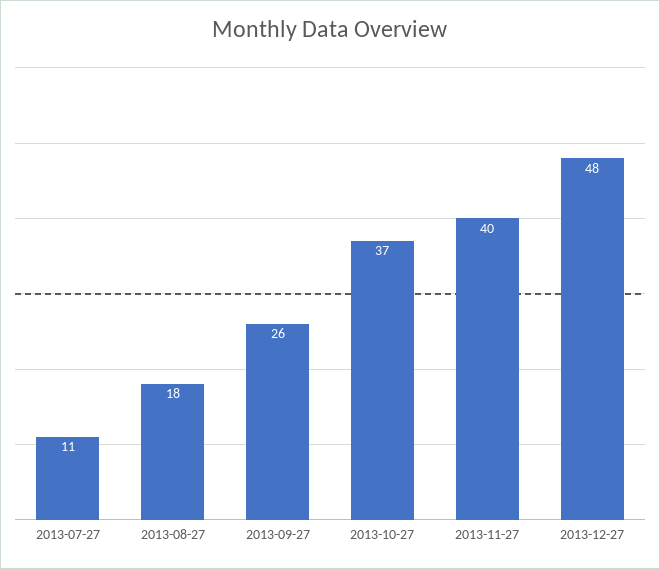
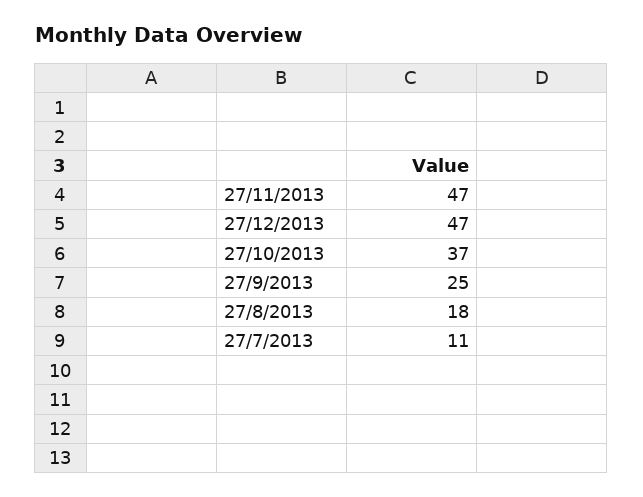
  {
    "2013-07-27": 11,
    "2013-08-27": 18,
-   "2013-09-27": 26,
+   "2013-09-27": 25,
    "2013-10-27": 37,
-   "2013-11-27": 40,
+   "2013-11-27": 47,
-   "2013-12-27": 48
+   "2013-12-27": 47
  }

